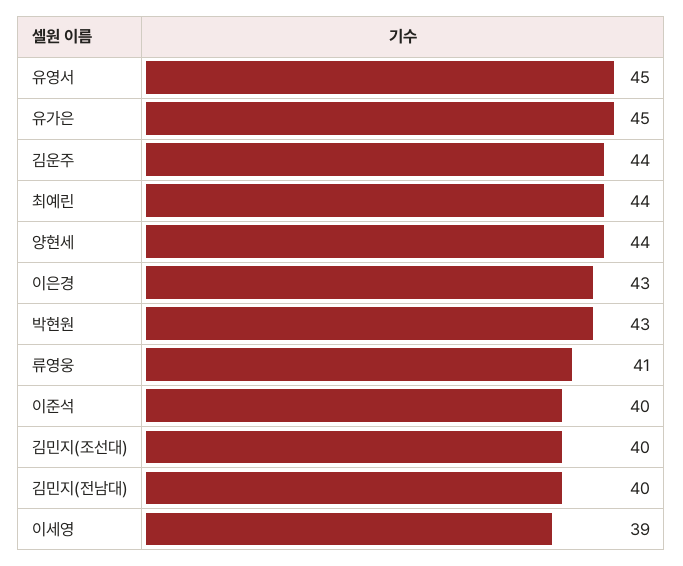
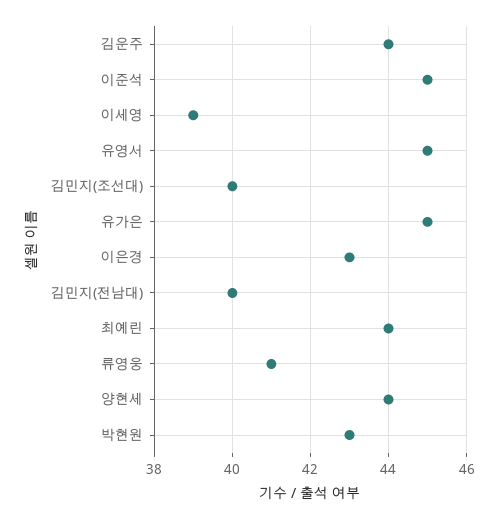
  {
    "유영서": 45,
    "유가은": 45,
    "김운주": 44,
    "최예린": 44,
    "양현세": 44,
    "이은경": 43,
    "박현원": 43,
    "류영웅": 41,
-   "이준석": 40,
+   "이준석": 45,
    "김민지(조선대)": 40,
    "김민지(전남대)": 40,
    "이세영": 39
  }

